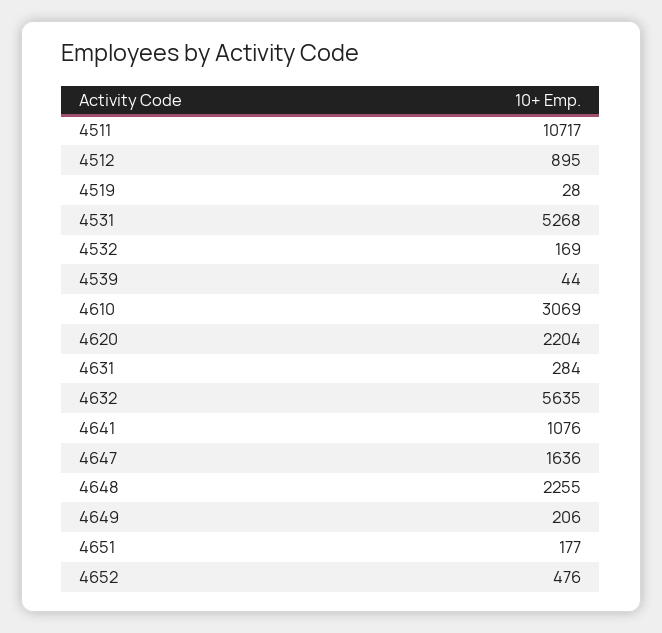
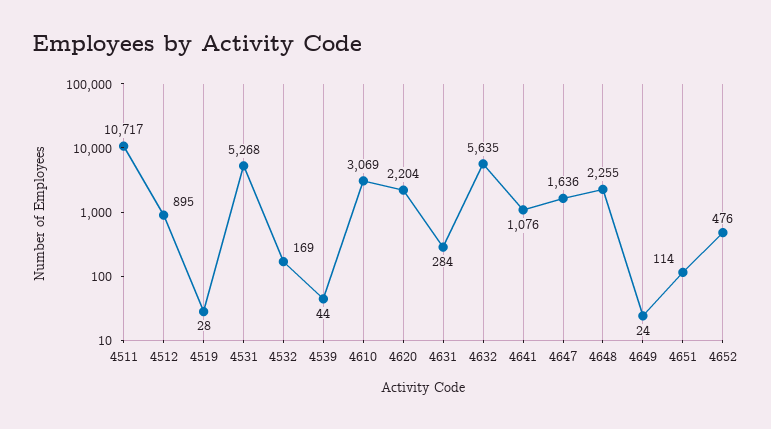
  {
    "4511": 10717,
    "4512": 895,
    "4519": 28,
    "4531": 5268,
    "4532": 169,
    "4539": 44,
    "4610": 3069,
    "4620": 2204,
    "4631": 284,
    "4632": 5635,
    "4641": 1076,
    "4647": 1636,
    "4648": 2255,
-   "4649": 206,
+   "4649": 24,
-   "4651": 177,
+   "4651": 114,
    "4652": 476
  }

